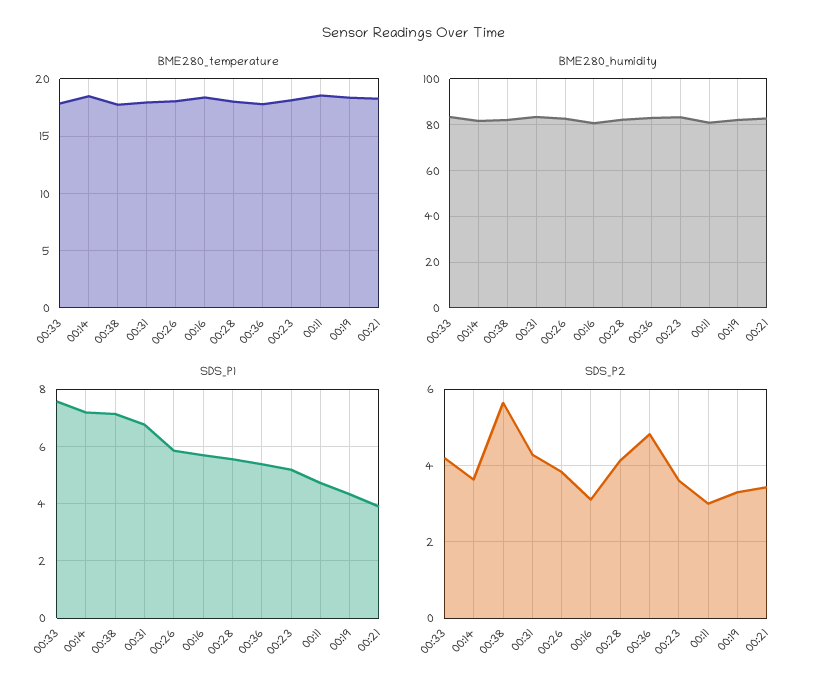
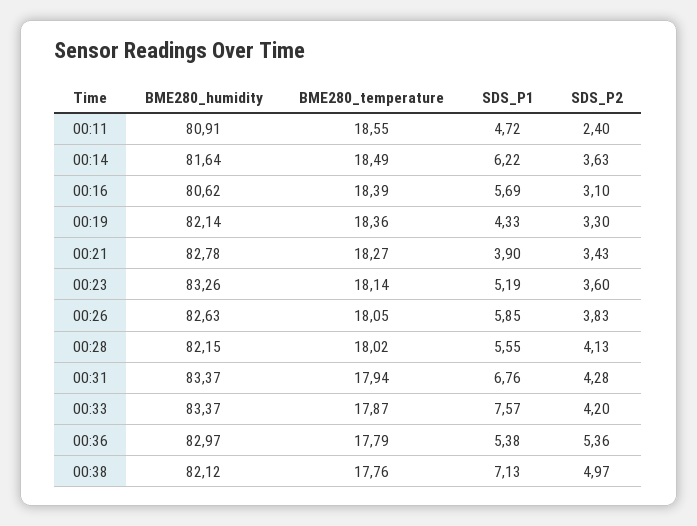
  {
    "BME280_temperature": {
      "00:33": 17.87,
      "00:14": 18.49,
      "00:38": 17.76,
      "00:31": 17.94,
      "00:26": 18.05,
      "00:16": 18.39,
      "00:28": 18.02,
      "00:36": 17.79,
      "00:23": 18.14,
      "00:11": 18.55,
      "00:19": 18.36,
      "00:21": 18.27
    },
    "BME280_humidity": {
      "00:33": 83.37,
      "00:14": 81.64,
      "00:38": 82.12,
      "00:31": 83.37,
      "00:26": 82.63,
      "00:16": 80.62,
      "00:28": 82.15,
      "00:36": 82.97,
      "00:23": 83.26,
      "00:11": 80.91,
      "00:19": 82.14,
      "00:21": 82.78
    },
    "SDS_P1": {
      "00:33": 7.57,
-     "00:14": 7.25,
+     "00:14": 6.22,
      "00:38": 7.13,
      "00:31": 6.76,
      "00:26": 5.85,
      "00:16": 5.69,
      "00:28": 5.55,
      "00:36": 5.38,
      "00:23": 5.19,
      "00:11": 4.72,
      "00:19": 4.33,
      "00:21": 3.9
    },
    "SDS_P2": {
      "00:33": 4.2,
      "00:14": 3.63,
-     "00:38": 5.6,
+     "00:38": 4.97,
      "00:31": 4.28,
      "00:26": 3.83,
      "00:16": 3.1,
      "00:28": 4.13,
-     "00:36": 4.8,
+     "00:36": 5.36,
      "00:23": 3.6,
-     "00:11": 3,
+     "00:11": 2.4,
      "00:19": 3.3,
      "00:21": 3.43
    }
  }

